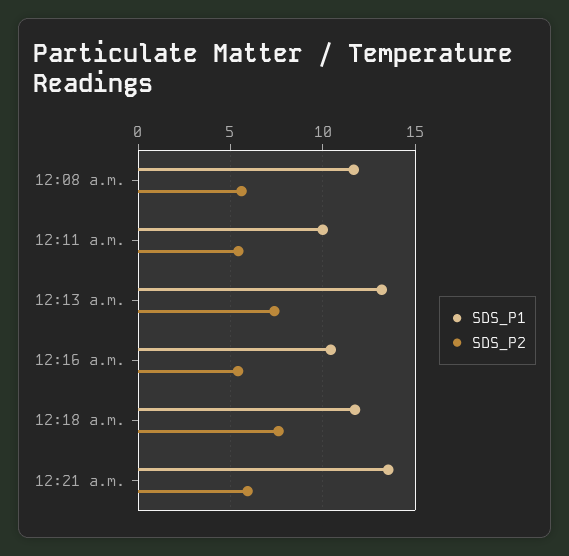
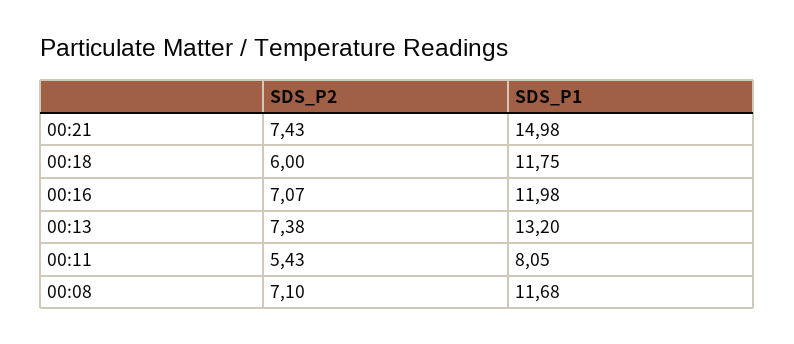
  {
    "SDS_P1": {
      "12:08 a.m.": 11.68,
-     "12:11 a.m.": 10,
+     "12:11 a.m.": 8.05,
      "12:13 a.m.": 13.2,
-     "12:16 a.m.": 10.5,
+     "12:16 a.m.": 11.98,
      "12:18 a.m.": 11.75,
-     "12:21 a.m.": 13.5
+     "12:21 a.m.": 14.98
    },
    "SDS_P2": {
-     "12:08 a.m.": 5.5,
+     "12:08 a.m.": 7.1,
      "12:11 a.m.": 5.43,
      "12:13 a.m.": 7.38,
-     "12:16 a.m.": 5.5,
+     "12:16 a.m.": 7.07,
-     "12:18 a.m.": 7.5,
+     "12:18 a.m.": 6,
-     "12:21 a.m.": 6
+     "12:21 a.m.": 7.43
    }
  }

